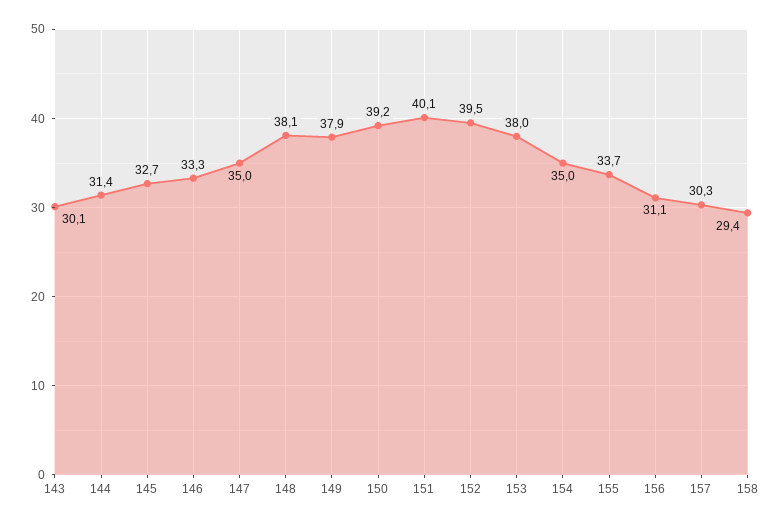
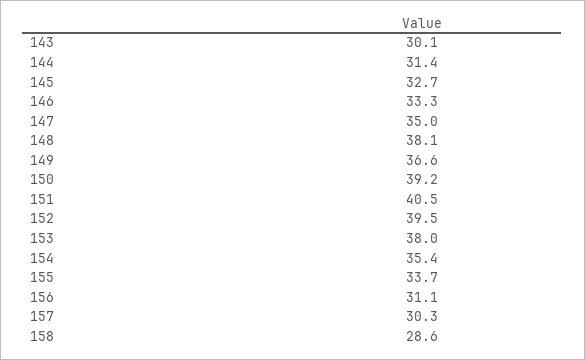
  {
    "143": 30.1,
    "144": 31.4,
    "145": 32.7,
    "146": 33.3,
    "147": 35,
    "148": 38.1,
-   "149": 37.9,
+   "149": 36.6,
    "150": 39.2,
-   "151": 40.1,
+   "151": 40.5,
    "152": 39.5,
    "153": 38,
-   "154": 35,
+   "154": 35.4,
    "155": 33.7,
    "156": 31.1,
    "157": 30.3,
-   "158": 29.4
+   "158": 28.6
  }

